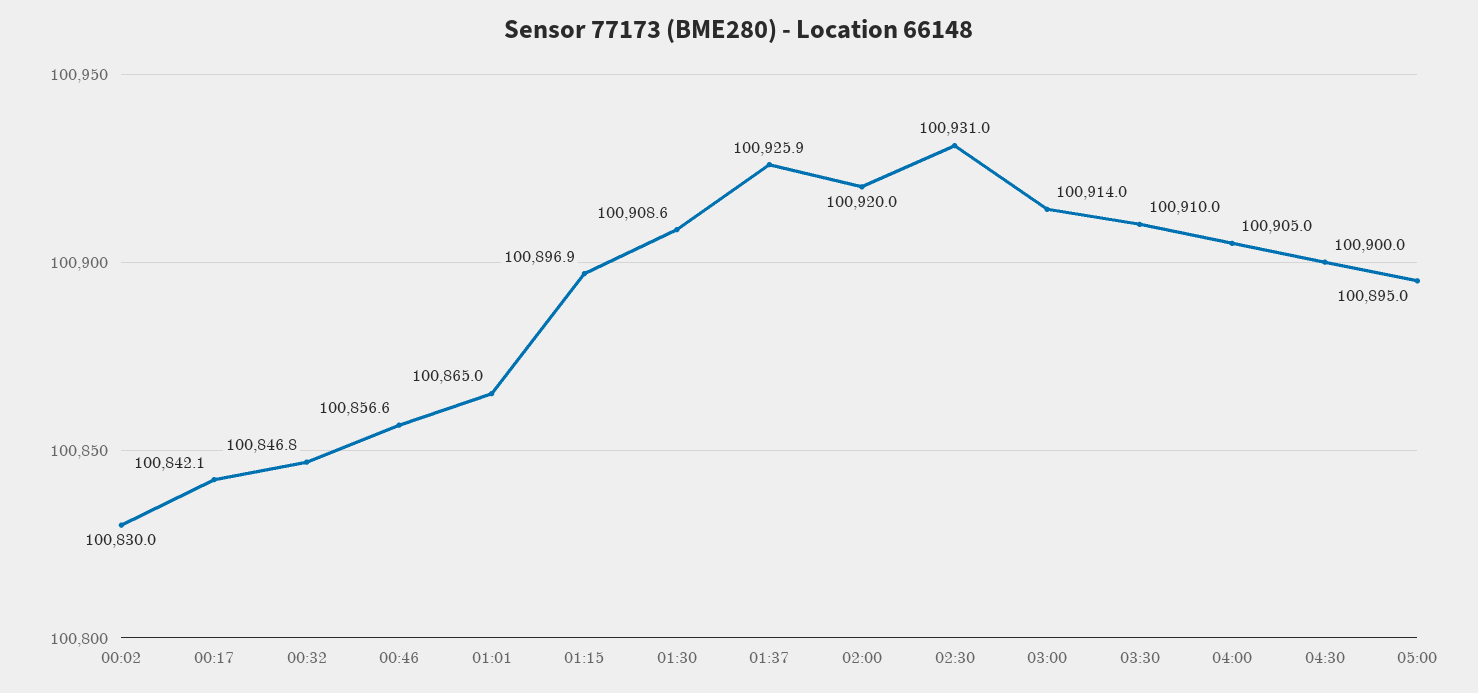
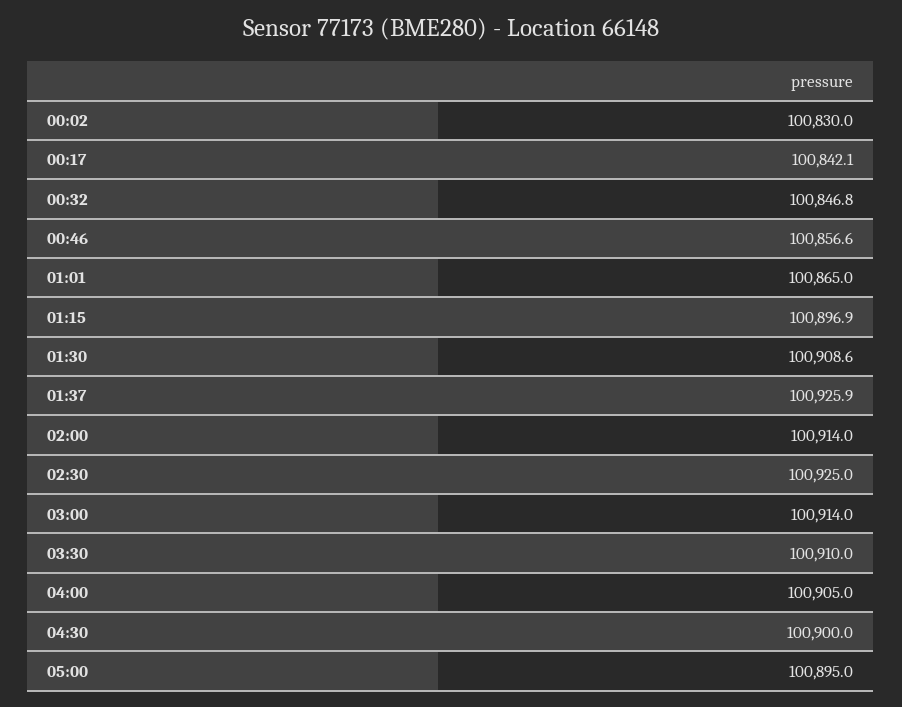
  {
    "00:02": 100830,
    "00:17": 100842.1,
    "00:32": 100846.8,
    "00:46": 100856.6,
    "01:01": 100865,
    "01:15": 100896.9,
    "01:30": 100908.6,
    "01:37": 100925.9,
-   "02:00": 100920,
+   "02:00": 100914,
-   "02:30": 100931,
+   "02:30": 100925,
    "03:00": 100914,
    "03:30": 100910,
    "04:00": 100905,
    "04:30": 100900,
    "05:00": 100895
  }

